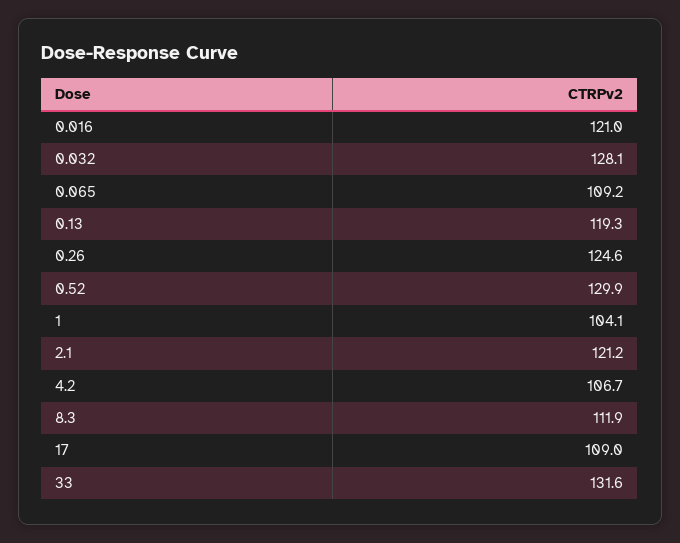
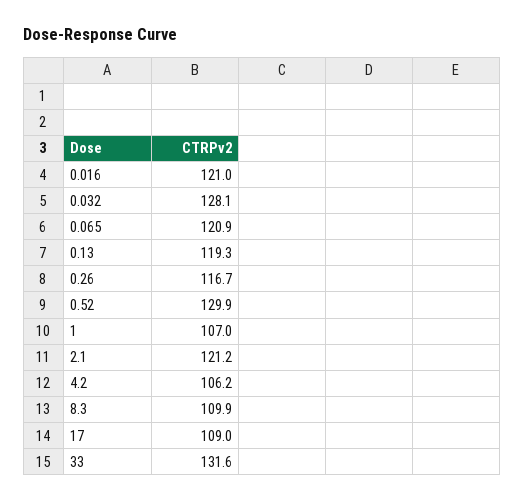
  {
    "0.016": 121,
    "0.032": 128.1,
-   "0.065": 109.2,
+   "0.065": 120.9,
    "0.13": 119.3,
-   "0.26": 124.6,
+   "0.26": 116.7,
    "0.52": 129.9,
-   "1": 104.1,
+   "1": 107,
    "2.1": 121.2,
-   "4.2": 106.7,
+   "4.2": 106.2,
-   "8.3": 111.9,
+   "8.3": 109.9,
    "17": 109,
    "33": 131.6
  }

